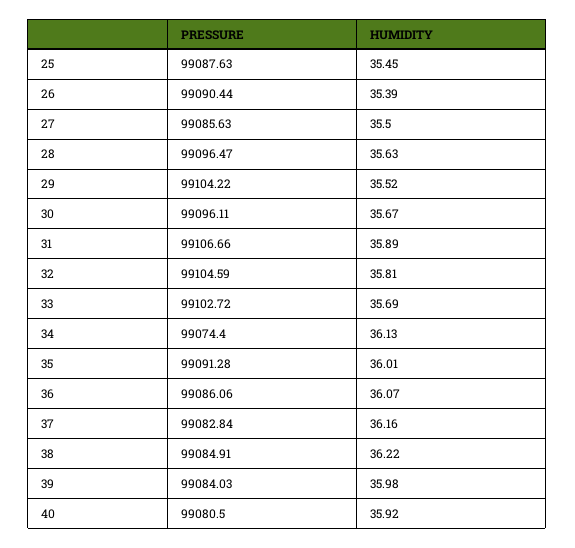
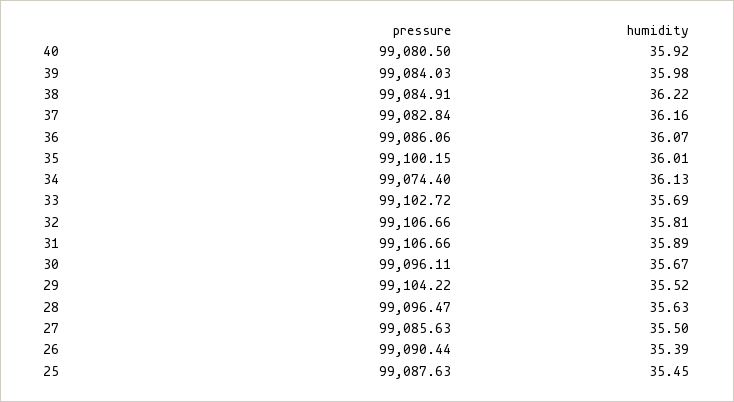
  {
    "PRESSURE": {
      "25": 99087.63,
      "26": 99090.44,
      "27": 99085.63,
      "28": 99096.47,
      "29": 99104.22,
      "30": 99096.11,
      "31": 99106.66,
-     "32": 99104.59,
+     "32": 99106.66,
      "33": 99102.72,
      "34": 99074.4,
-     "35": 99091.28,
+     "35": 99100.15,
      "36": 99086.06,
      "37": 99082.84,
      "38": 99084.91,
      "39": 99084.03,
      "40": 99080.5
    },
    "HUMIDITY": {
      "25": 35.45,
      "26": 35.39,
      "27": 35.5,
      "28": 35.63,
      "29": 35.52,
      "30": 35.67,
      "31": 35.89,
      "32": 35.81,
      "33": 35.69,
      "34": 36.13,
      "35": 36.01,
      "36": 36.07,
      "37": 36.16,
      "38": 36.22,
      "39": 35.98,
      "40": 35.92
    }
  }

